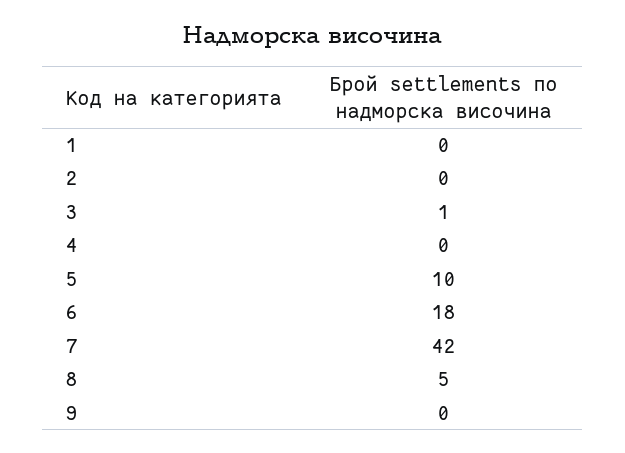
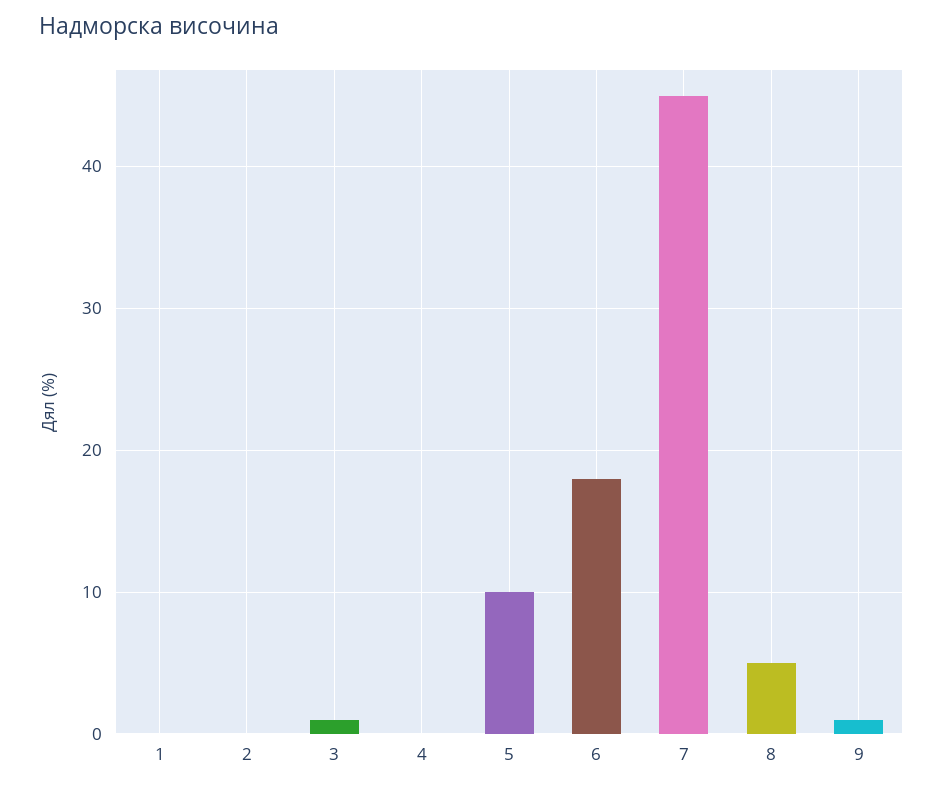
  {
    "1": 0,
    "2": 0,
    "3": 1,
    "4": 0,
    "5": 10,
    "6": 18,
-   "7": 42,
+   "7": 45,
    "8": 5,
-   "9": 0
+   "9": 1
  }

